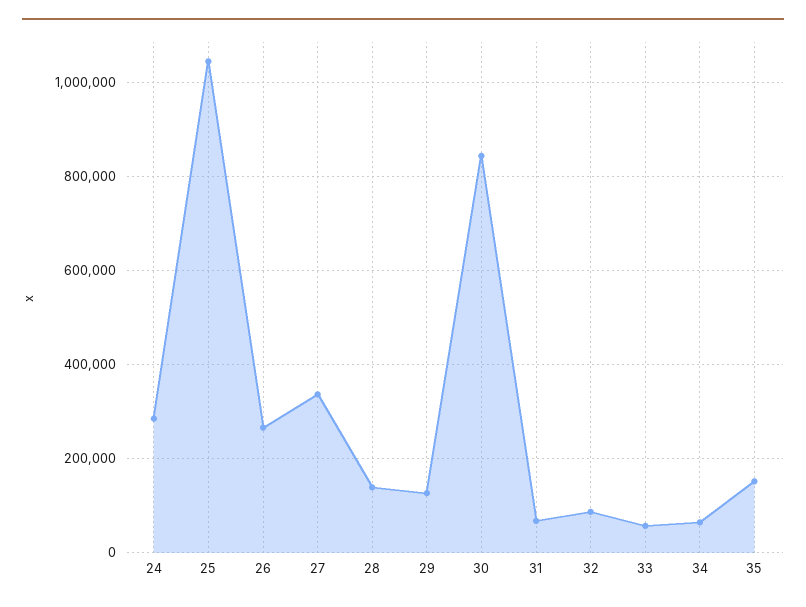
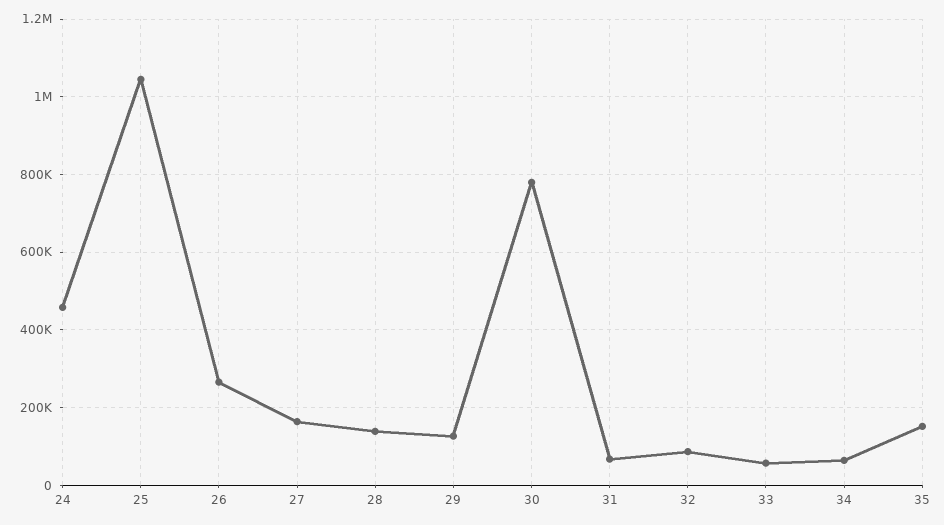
  {
-   "24": 280000,
+   "24": 460000,
    "25": 1040000,
    "26": 260000,
-   "27": 340000,
+   "27": 160000,
    "28": 140000,
    "29": 120000,
-   "30": 840000,
+   "30": 780000,
    "31": 60000,
    "32": 80000,
    "33": 60000,
    "34": 60000,
    "35": 160000
  }

